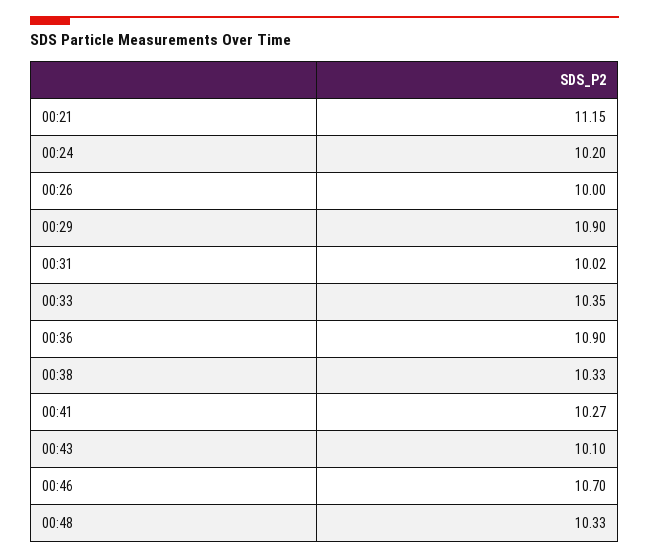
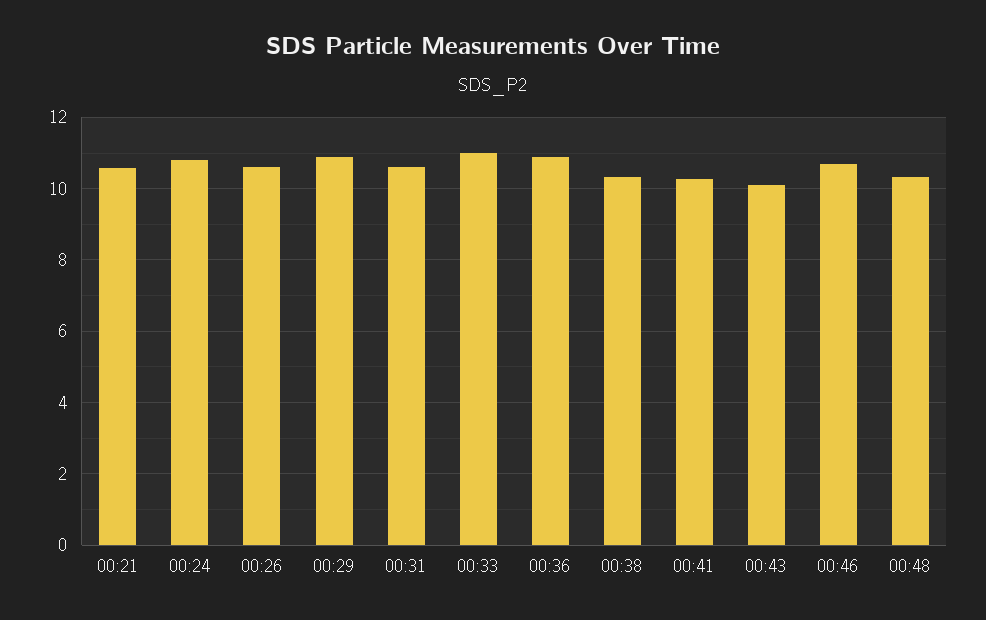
  {
-   "00:21": 11.15,
+   "00:21": 10.6,
-   "00:24": 10.2,
+   "00:24": 10.8,
-   "00:26": 10,
+   "00:26": 10.6,
    "00:29": 10.9,
-   "00:31": 10.02,
+   "00:31": 10.6,
-   "00:33": 10.35,
+   "00:33": 11,
    "00:36": 10.9,
    "00:38": 10.33,
    "00:41": 10.27,
    "00:43": 10.1,
    "00:46": 10.7,
    "00:48": 10.33
  }

